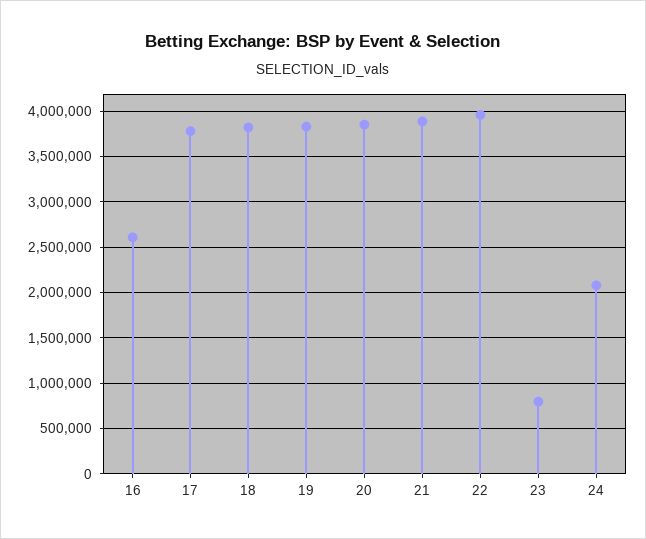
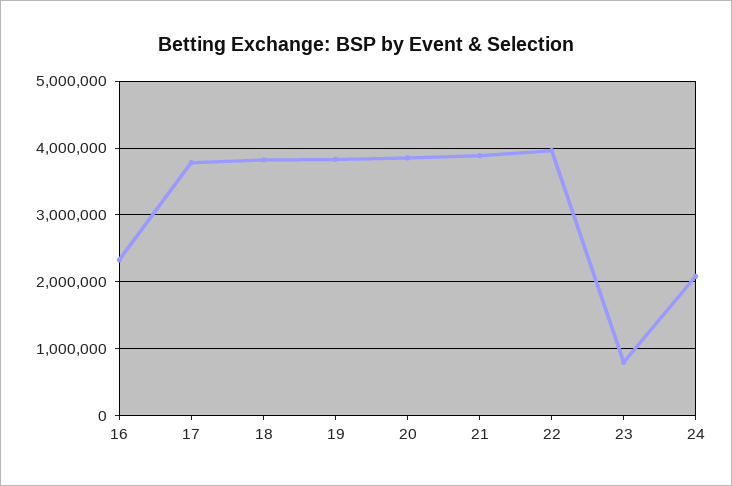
  {
-   "16": 2600000,
+   "16": 2300000,
    "17": 3800000,
    "18": 3800000,
    "19": 3800000,
    "20": 3900000,
    "21": 3900000,
    "22": 4000000,
    "23": 800000,
    "24": 2100000
  }

